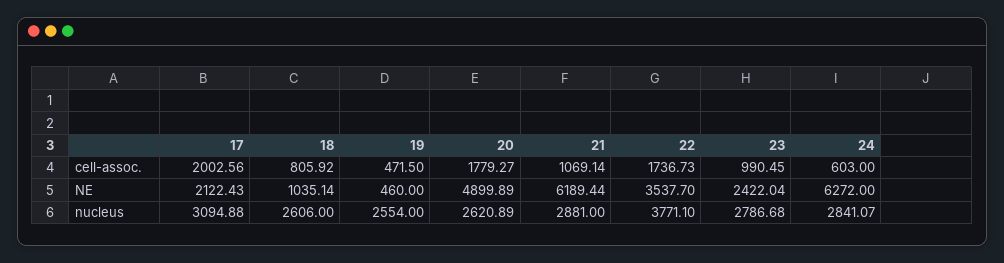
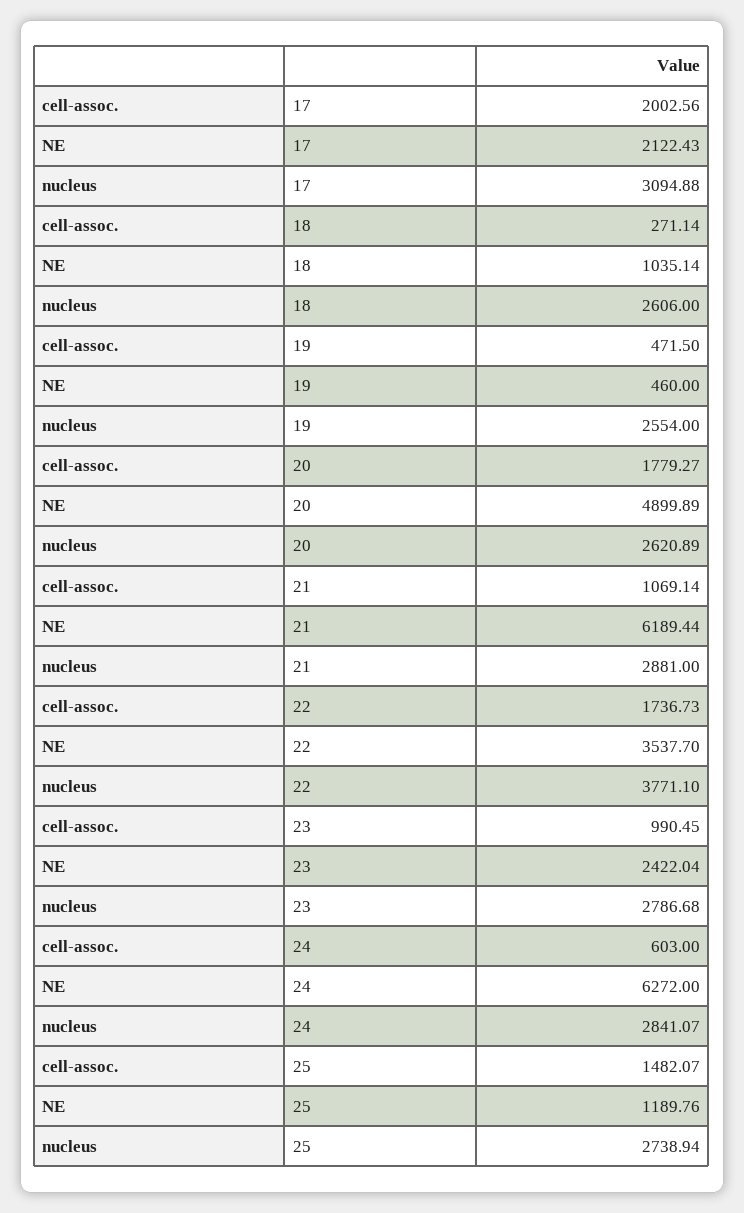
  {
    "17": {
      "cell-assoc.": 2002.56,
      "NE": 2122.43,
      "nucleus": 3094.88
    },
    "18": {
-     "cell-assoc.": 805.92,
+     "cell-assoc.": 271.14,
      "NE": 1035.14,
      "nucleus": 2606
    },
    "19": {
      "cell-assoc.": 471.5,
      "NE": 460,
      "nucleus": 2554
    },
    "20": {
      "cell-assoc.": 1779.27,
      "NE": 4899.89,
      "nucleus": 2620.89
    },
    "21": {
      "cell-assoc.": 1069.14,
      "NE": 6189.44,
      "nucleus": 2881
    },
    "22": {
      "cell-assoc.": 1736.73,
      "NE": 3537.7,
      "nucleus": 3771.1
    },
    "23": {
      "cell-assoc.": 990.45,
      "NE": 2422.04,
      "nucleus": 2786.68
    },
    "24": {
      "cell-assoc.": 603,
      "NE": 6272,
      "nucleus": 2841.07
-   }
+   },
+   "25": {
+     "cell-assoc.": 1482.07,
+     "NE": 1189.76,
+     "nucleus": 2738.94
+   }
  }

